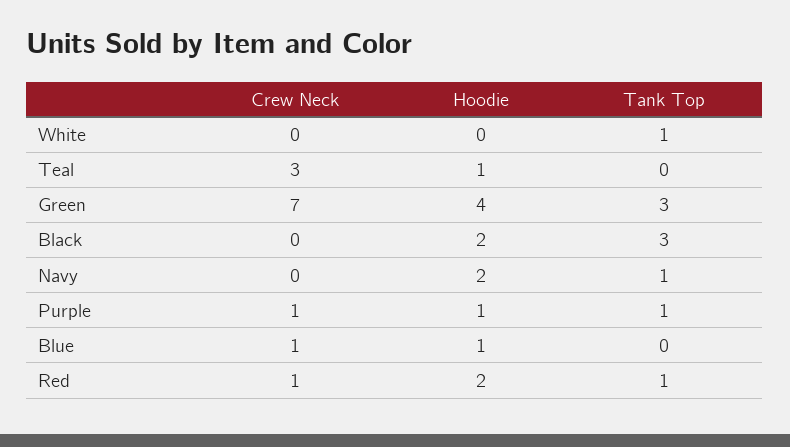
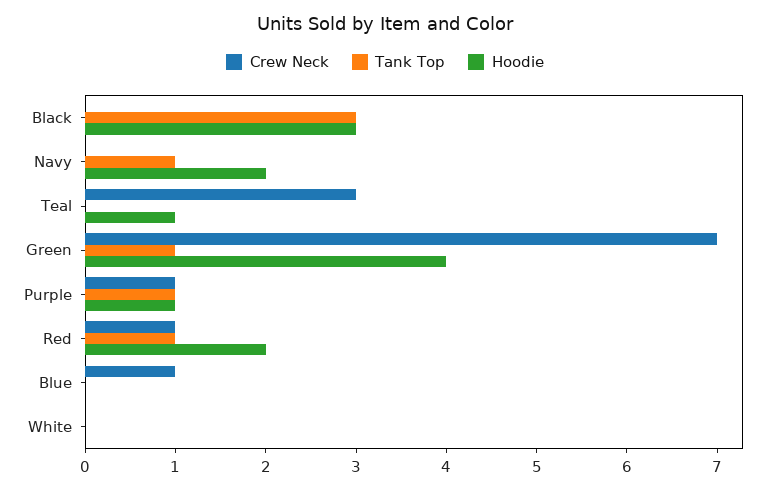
  {
    "Crew Neck": {
      "White": 0,
      "Teal": 3,
      "Green": 7,
      "Black": 0,
      "Navy": 0,
      "Purple": 1,
      "Blue": 1,
      "Red": 1
    },
    "Hoodie": {
      "White": 0,
      "Teal": 1,
      "Green": 4,
-     "Black": 2,
+     "Black": 3,
      "Navy": 2,
      "Purple": 1,
-     "Blue": 1,
+     "Blue": 0,
      "Red": 2
    },
    "Tank Top": {
-     "White": 1,
+     "White": 0,
      "Teal": 0,
-     "Green": 3,
+     "Green": 1,
      "Black": 3,
      "Navy": 1,
      "Purple": 1,
      "Blue": 0,
      "Red": 1
    }
  }

